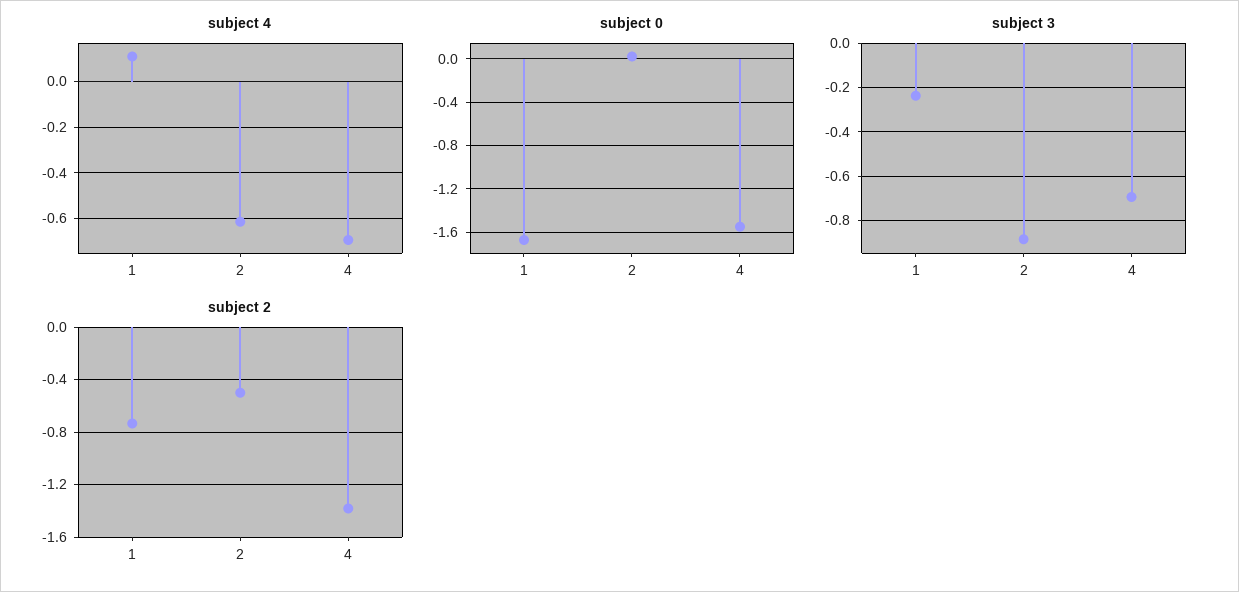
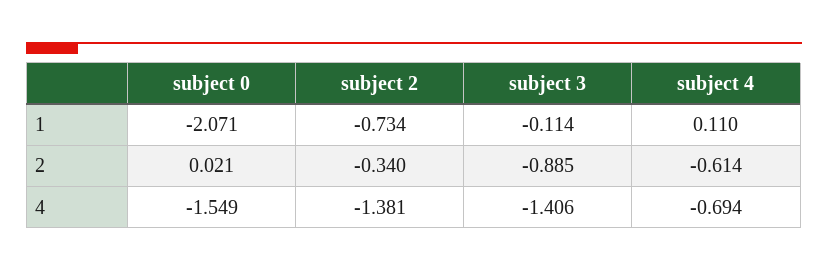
  {
    "subject 4": {
      "1": 0.11,
      "2": -0.614,
      "4": -0.694
    },
    "subject 0": {
-     "1": -1.7,
+     "1": -2.071,
      "2": 0.021,
      "4": -1.549
    },
    "subject 3": {
-     "1": -0.25,
+     "1": -0.114,
      "2": -0.885,
-     "4": -0.7
+     "4": -1.406
    },
    "subject 2": {
      "1": -0.734,
-     "2": -0.5,
+     "2": -0.34,
      "4": -1.381
    }
  }

